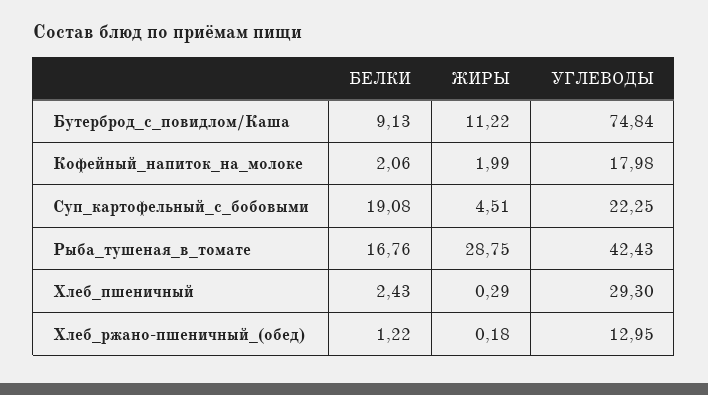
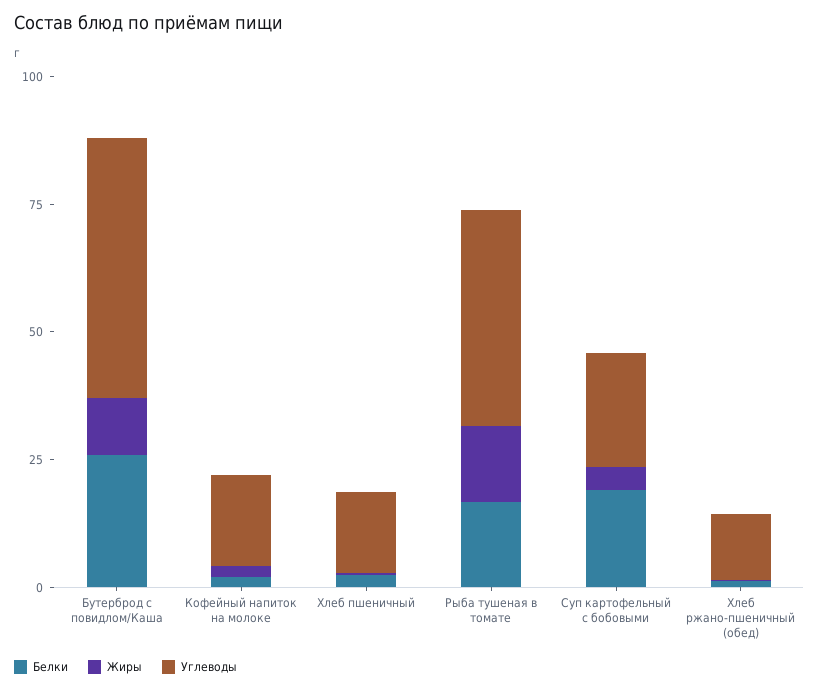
  {
    "БЕЛКИ": {
-     "Бутерброд_с_повидлом/Каша": 9.13,
+     "Бутерброд_с_повидлом/Каша": 25,
      "Кофейный_напиток_на_молоке": 2.06,
      "Суп_картофельный_с_бобовыми": 19.08,
      "Рыба_тушеная_в_томате": 16.76,
      "Хлеб_пшеничный": 2.43,
      "Хлеб_ржано-пшеничный_(обед)": 1.22
    },
    "ЖИРЫ": {
      "Бутерброд_с_повидлом/Каша": 11.22,
      "Кофейный_напиток_на_молоке": 1.99,
      "Суп_картофельный_с_бобовыми": 4.51,
-     "Рыба_тушеная_в_томате": 28.75,
+     "Рыба_тушеная_в_томате": 15,
      "Хлеб_пшеничный": 0.29,
      "Хлеб_ржано-пшеничный_(обед)": 0.18
    },
    "УГЛЕВОДЫ": {
-     "Бутерброд_с_повидлом/Каша": 74.84,
+     "Бутерброд_с_повидлом/Каша": 50,
      "Кофейный_напиток_на_молоке": 17.98,
      "Суп_картофельный_с_бобовыми": 22.25,
      "Рыба_тушеная_в_томате": 42.43,
-     "Хлеб_пшеничный": 29.3,
+     "Хлеб_пшеничный": 15,
      "Хлеб_ржано-пшеничный_(обед)": 12.95
    }
  }

